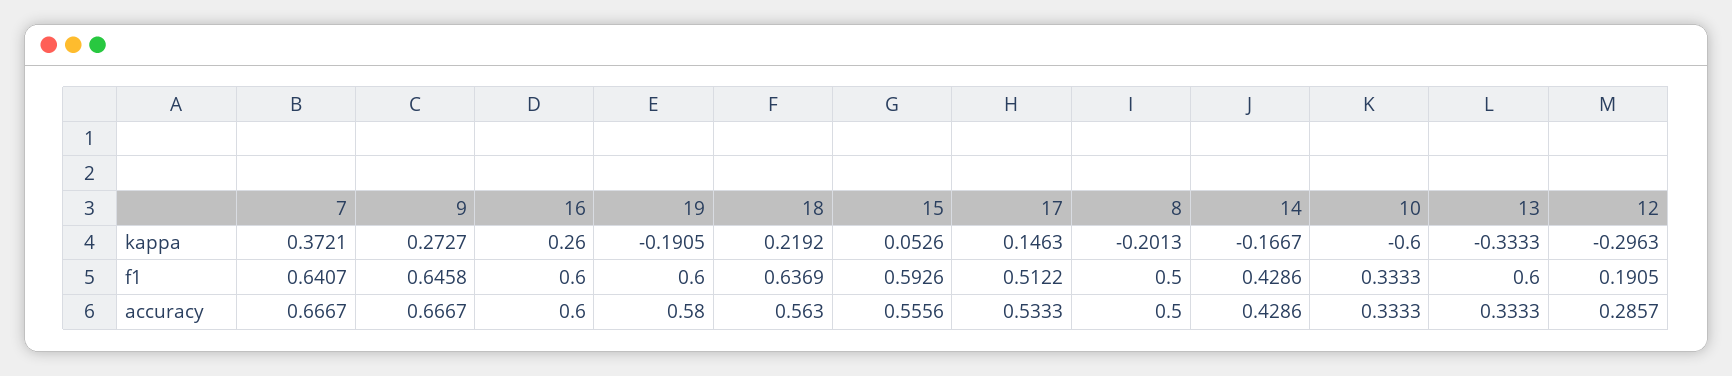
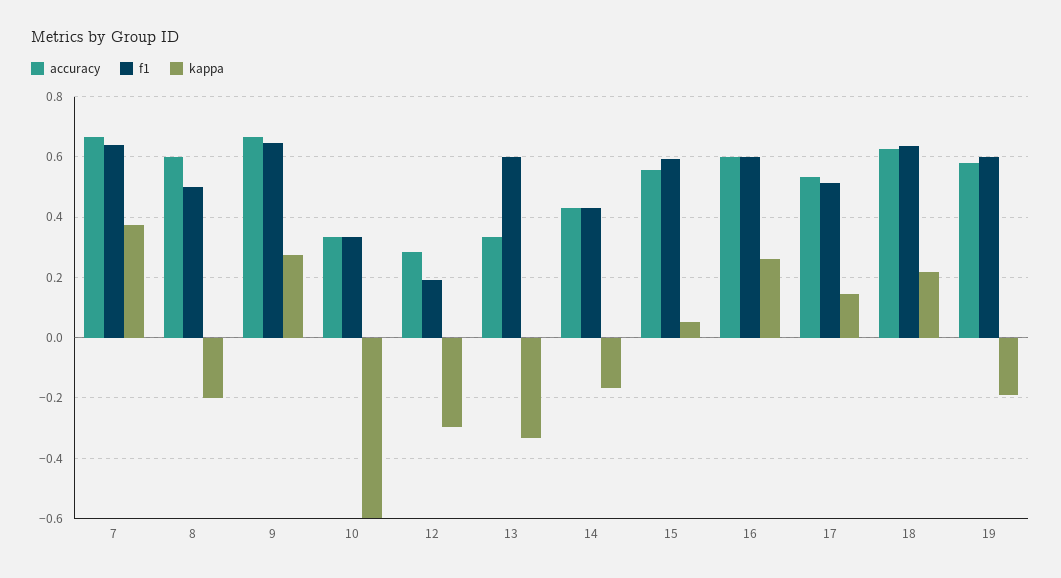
  {
    "kappa": {
      "7": 0.3721,
      "9": 0.2727,
      "16": 0.26,
      "19": -0.1905,
      "18": 0.2192,
      "15": 0.0526,
      "17": 0.1463,
      "8": -0.2013,
      "14": -0.1667,
      "10": -0.6,
      "13": -0.3333,
      "12": -0.2963
    },
    "f1": {
      "7": 0.6407,
      "9": 0.6458,
      "16": 0.6,
      "19": 0.6,
      "18": 0.6369,
      "15": 0.5926,
      "17": 0.5122,
      "8": 0.5,
      "14": 0.4286,
      "10": 0.3333,
      "13": 0.6,
      "12": 0.1905
    },
    "accuracy": {
      "7": 0.6667,
      "9": 0.6667,
      "16": 0.6,
      "19": 0.58,
-     "18": 0.563,
+     "18": 0.62,
      "15": 0.5556,
      "17": 0.5333,
-     "8": 0.5,
+     "8": 0.6,
      "14": 0.4286,
      "10": 0.3333,
      "13": 0.3333,
      "12": 0.2857
    }
  }

